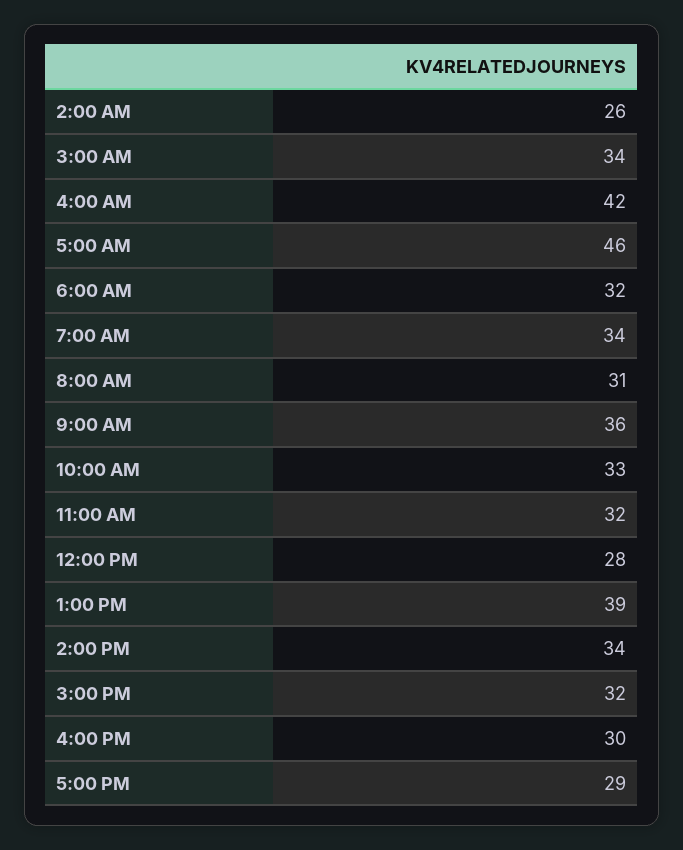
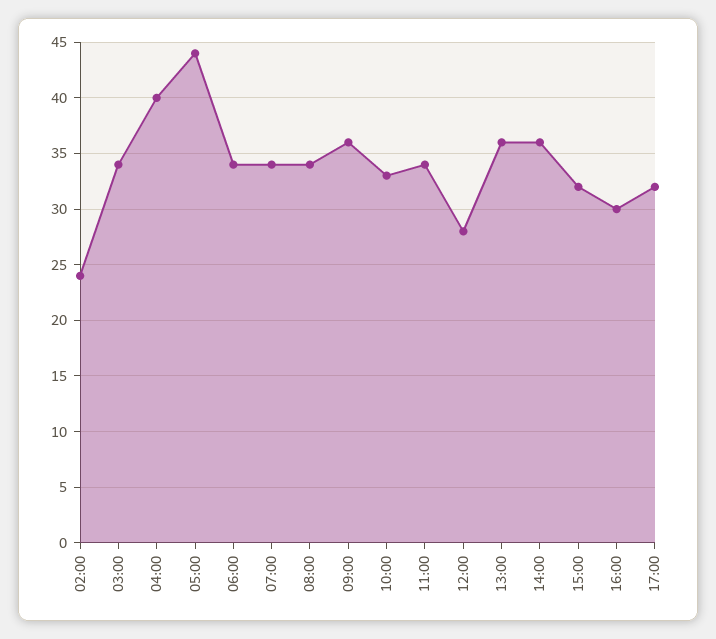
  {
-   "2:00 AM": 26,
+   "2:00 AM": 24,
    "3:00 AM": 34,
-   "4:00 AM": 42,
+   "4:00 AM": 40,
-   "5:00 AM": 46,
+   "5:00 AM": 44,
-   "6:00 AM": 32,
+   "6:00 AM": 34,
    "7:00 AM": 34,
-   "8:00 AM": 31,
+   "8:00 AM": 34,
    "9:00 AM": 36,
    "10:00 AM": 33,
-   "11:00 AM": 32,
+   "11:00 AM": 34,
    "12:00 PM": 28,
-   "1:00 PM": 39,
+   "1:00 PM": 36,
-   "2:00 PM": 34,
+   "2:00 PM": 36,
    "3:00 PM": 32,
    "4:00 PM": 30,
-   "5:00 PM": 29
+   "5:00 PM": 32
  }

